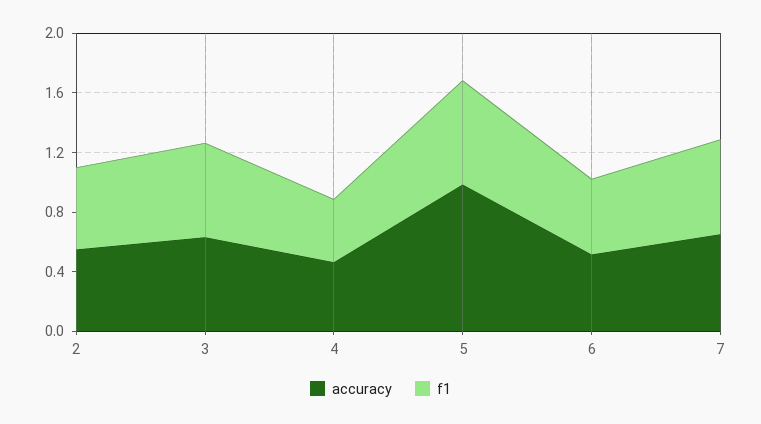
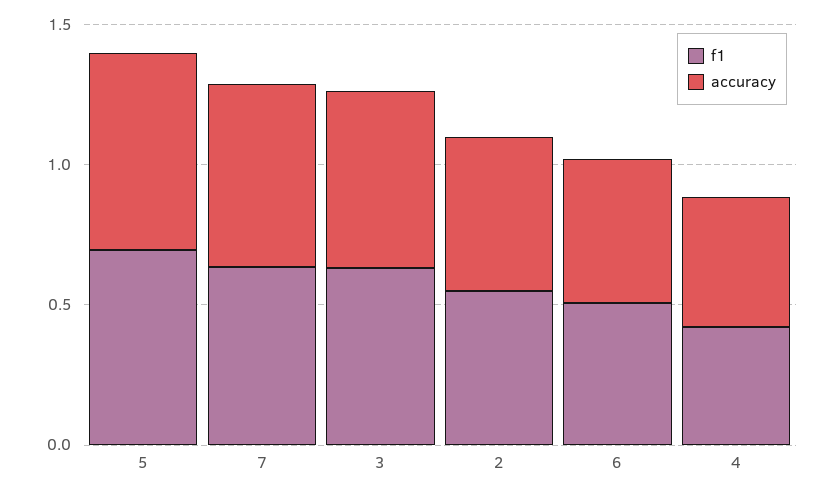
  {
    "accuracy": {
      "2": 0.6,
      "3": 0.6,
      "4": 0.5,
-     "5": 1,
+     "5": 0.7,
      "6": 0.5,
      "7": 0.7
    },
    "f1": {
      "2": 0.5,
      "3": 0.6,
      "4": 0.4,
      "5": 0.7,
      "6": 0.5,
      "7": 0.6
    }
  }

